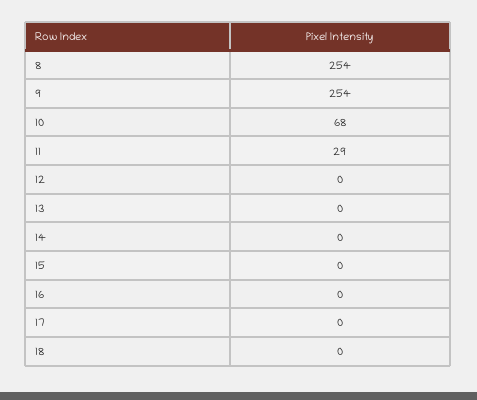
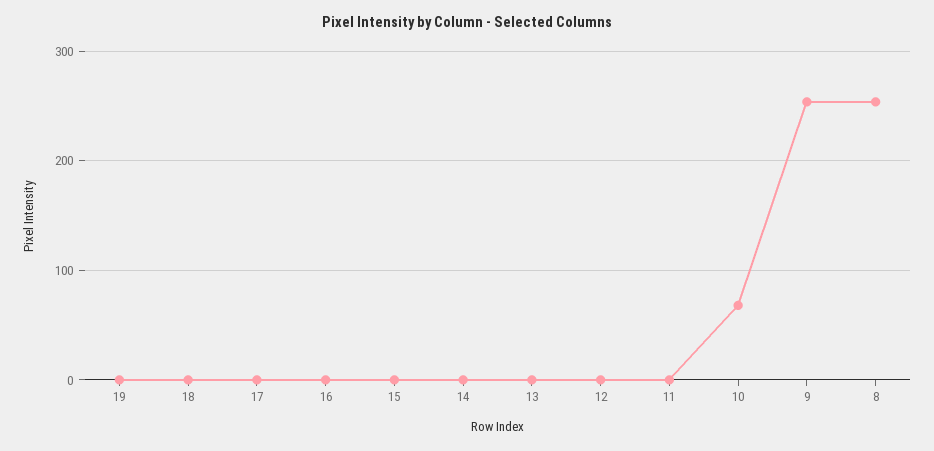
  {
    "8": 254,
    "9": 254,
    "10": 68,
-   "11": 29,
+   "11": 0,
    "12": 0,
    "13": 0,
    "14": 0,
    "15": 0,
    "16": 0,
    "17": 0,
-   "18": 0
+   "18": 0,
+   "19": 0
  }

